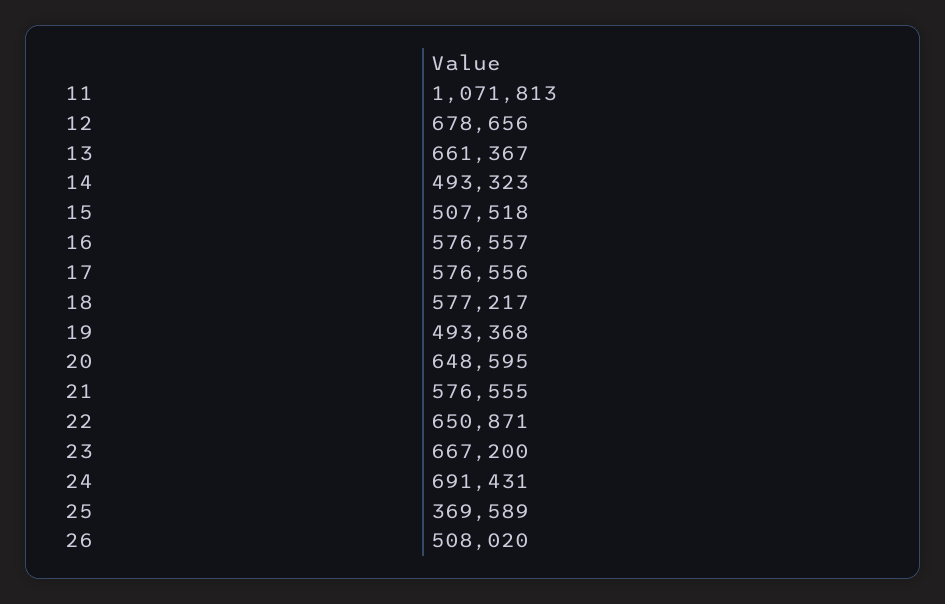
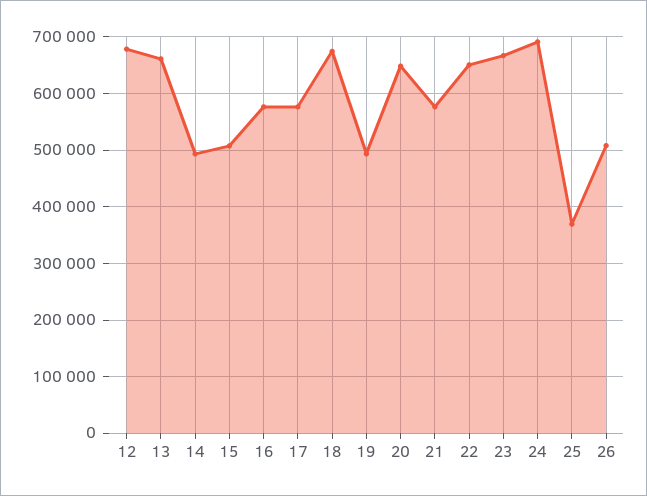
  {
-   "11": 1071813,
    "12": 678656,
    "13": 661367,
    "14": 493323,
    "15": 507518,
    "16": 576557,
    "17": 576556,
-   "18": 577217,
+   "18": 680000,
    "19": 493368,
    "20": 648595,
    "21": 576555,
    "22": 650871,
    "23": 667200,
    "24": 691431,
    "25": 369589,
    "26": 508020
  }

